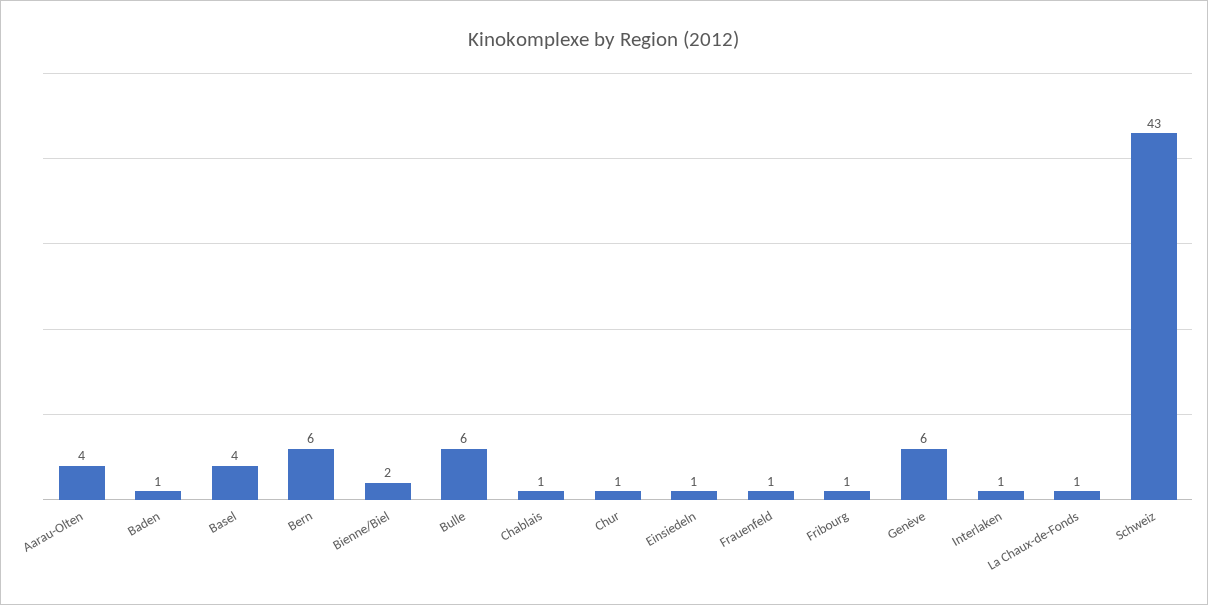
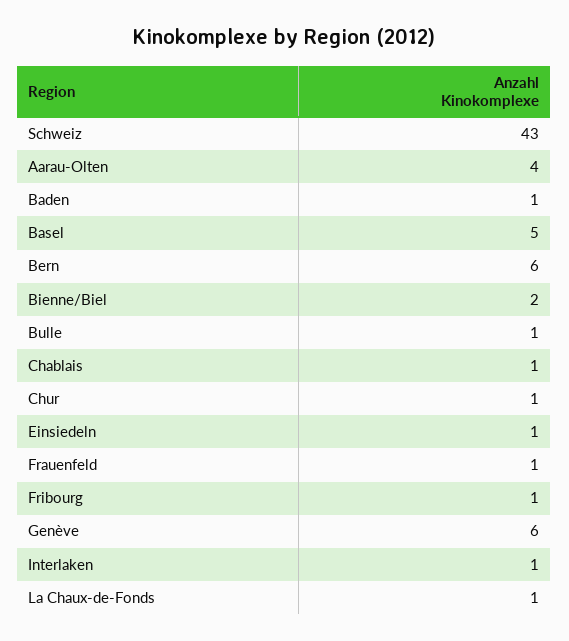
  {
    "Aarau-Olten": 4,
    "Baden": 1,
-   "Basel": 4,
+   "Basel": 5,
    "Bern": 6,
    "Bienne/Biel": 2,
-   "Bulle": 6,
+   "Bulle": 1,
    "Chablais": 1,
    "Chur": 1,
    "Einsiedeln": 1,
    "Frauenfeld": 1,
    "Fribourg": 1,
    "Genève": 6,
    "Interlaken": 1,
    "La Chaux-de-Fonds": 1,
    "Schweiz": 43
  }

